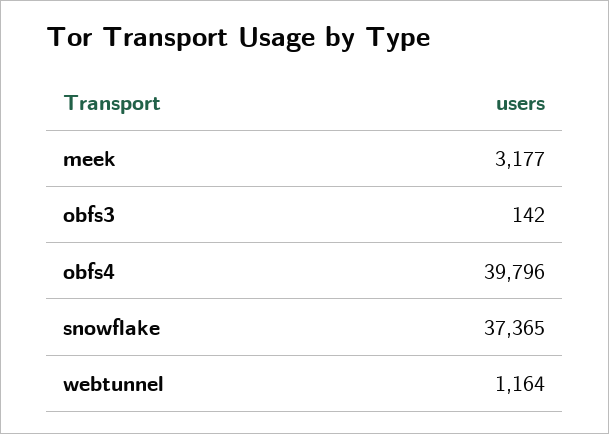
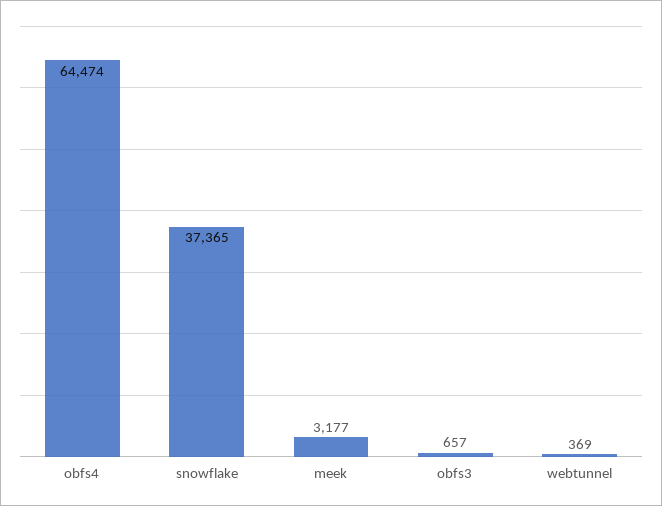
  {
    "meek": 3177,
-   "obfs3": 142,
+   "obfs3": 657,
-   "obfs4": 39796,
+   "obfs4": 64474,
    "snowflake": 37365,
-   "webtunnel": 1164
+   "webtunnel": 369
  }

